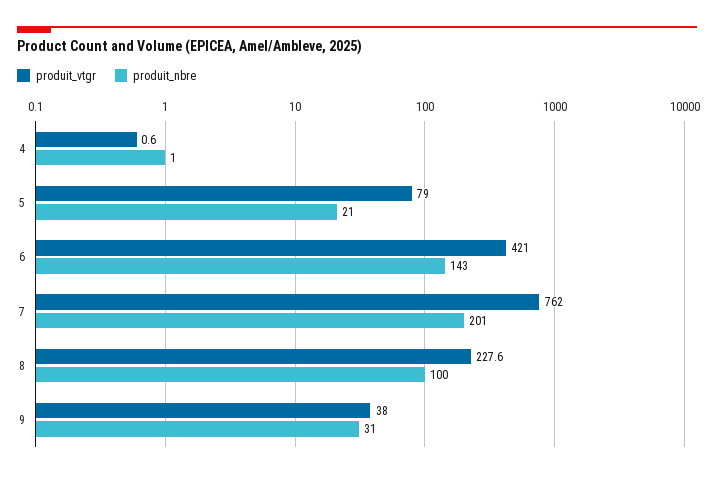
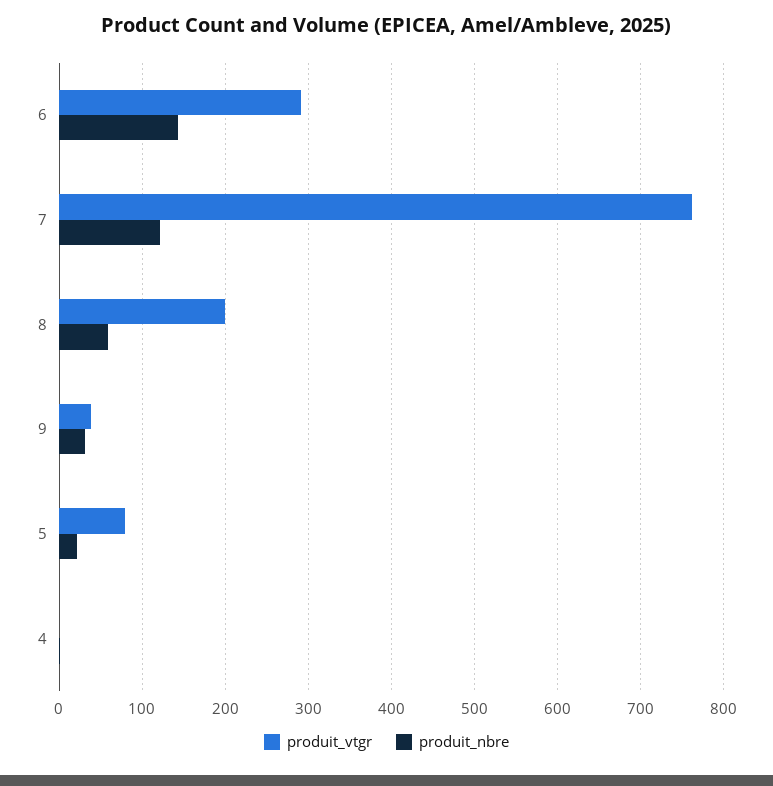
  {
    "produit_vtgr": {
      "4": 0.6,
      "5": 79,
-     "6": 421,
+     "6": 290,
      "7": 762,
-     "8": 227.6,
+     "8": 200,
      "9": 38
    },
    "produit_nbre": {
      "4": 1,
      "5": 21,
      "6": 143,
-     "7": 201,
+     "7": 120,
-     "8": 100,
+     "8": 60,
      "9": 31
    }
  }

